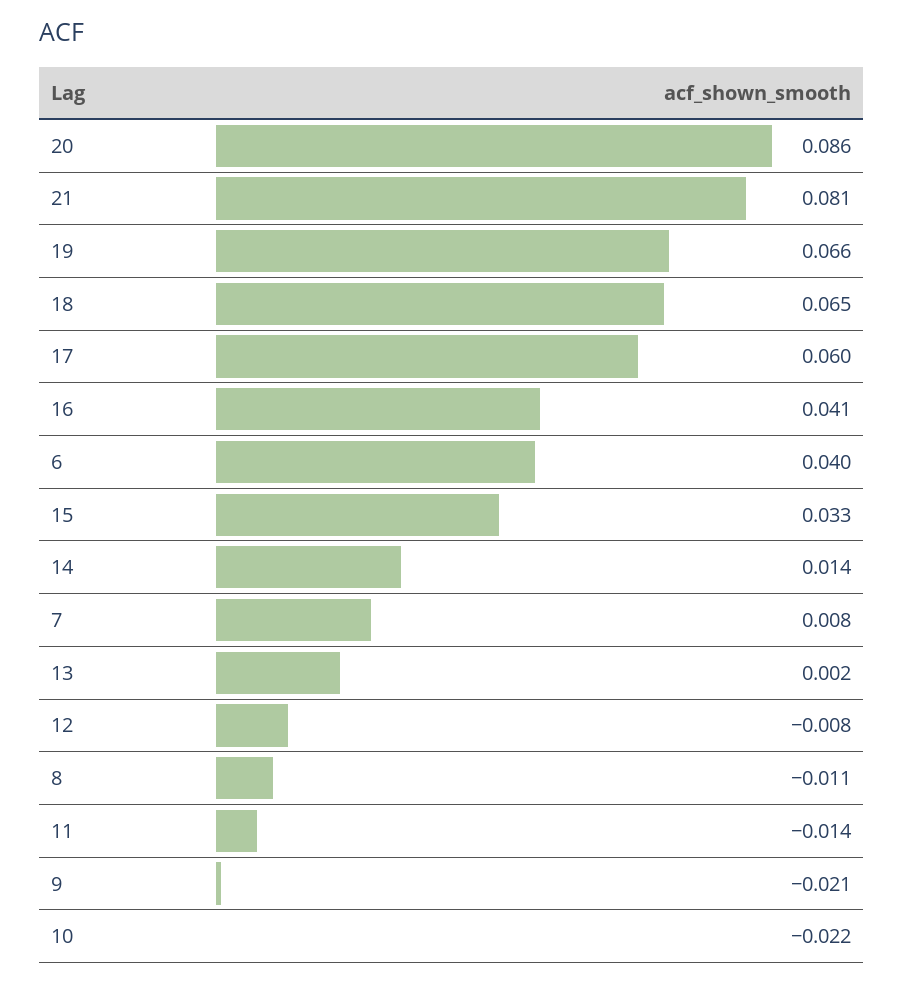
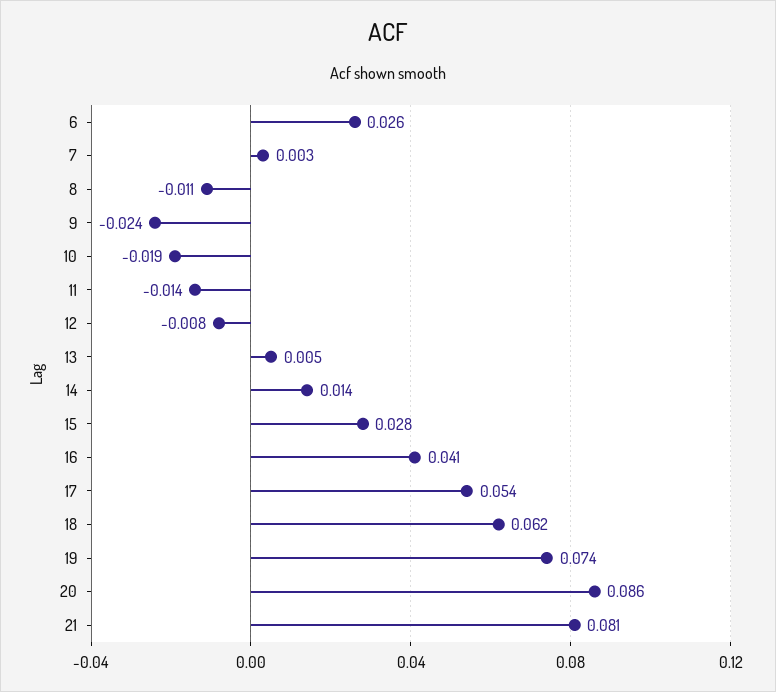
  {
    "20": 0.086,
    "21": 0.081,
-   "19": 0.066,
+   "19": 0.074,
-   "18": 0.065,
+   "18": 0.062,
-   "17": 0.06,
+   "17": 0.054,
    "16": 0.041,
-   "6": 0.04,
+   "6": 0.026,
-   "15": 0.033,
+   "15": 0.028,
    "14": 0.014,
-   "7": 0.008,
+   "7": 0.003,
-   "13": 0.002,
+   "13": 0.005,
    "12": -0.008,
    "8": -0.011,
    "11": -0.014,
-   "9": -0.021,
+   "9": -0.024,
-   "10": -0.022
+   "10": -0.019
  }

